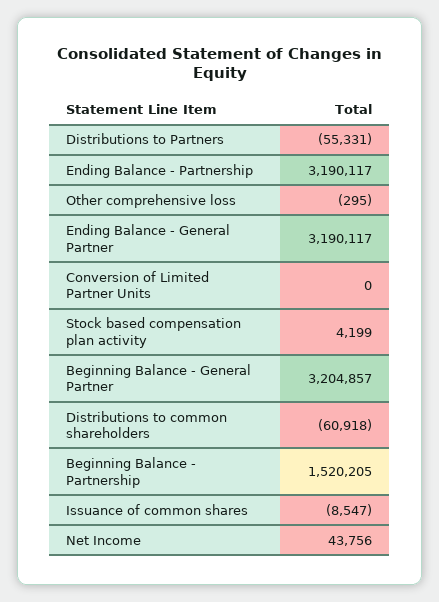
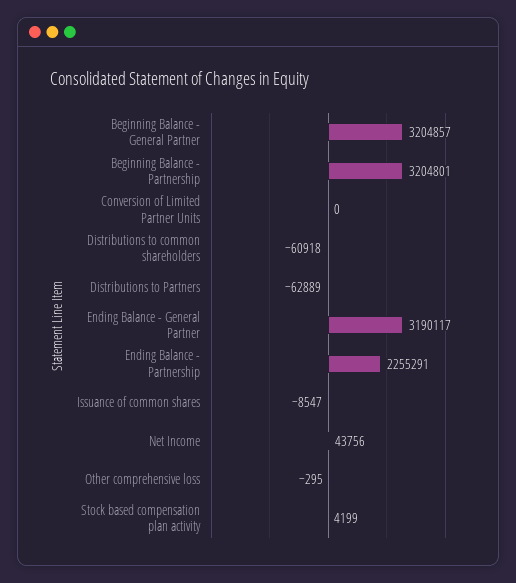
  {
-   "Distributions to Partners": -55331,
+   "Distributions to Partners": -62889,
-   "Ending Balance - Partnership": 3190117,
+   "Ending Balance - Partnership": 2255291,
    "Other comprehensive loss": -295,
    "Ending Balance - General Partner": 3190117,
    "Conversion of Limited Partner Units": 0,
    "Stock based compensation plan activity": 4199,
    "Beginning Balance - General Partner": 3204857,
    "Distributions to common shareholders": -60918,
-   "Beginning Balance - Partnership": 1520205,
+   "Beginning Balance - Partnership": 3204801,
    "Issuance of common shares": -8547,
    "Net Income": 43756
  }

